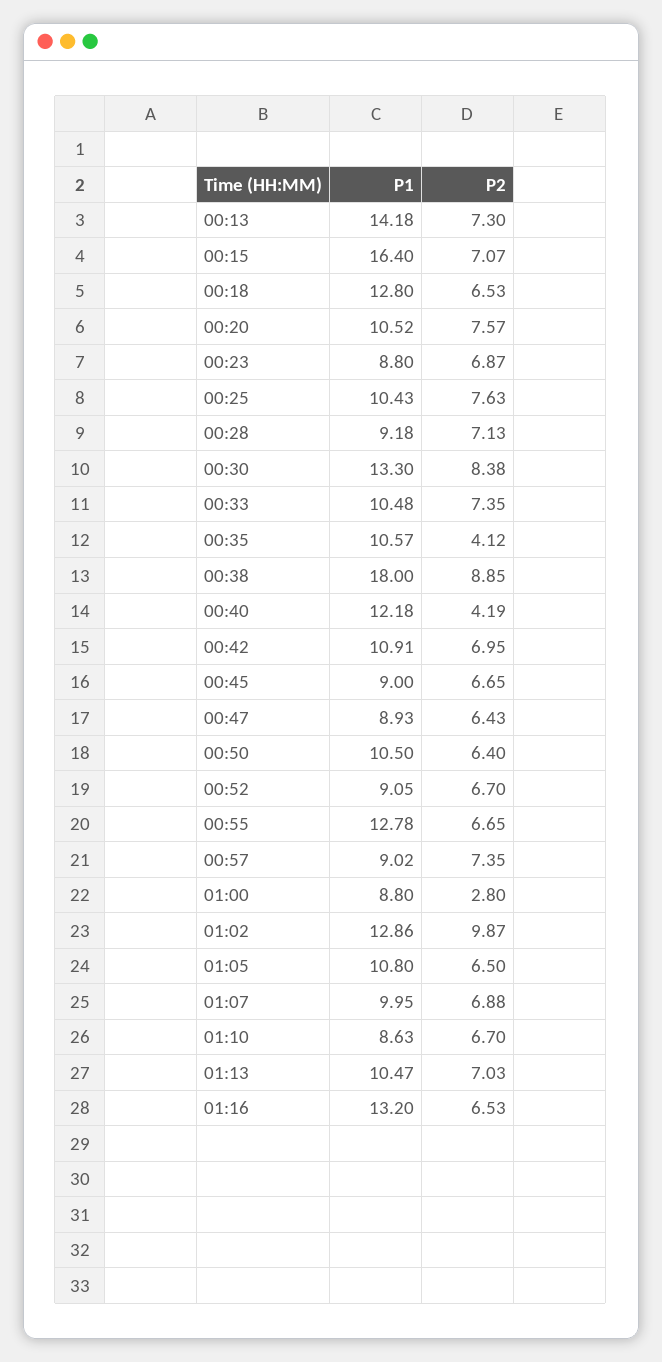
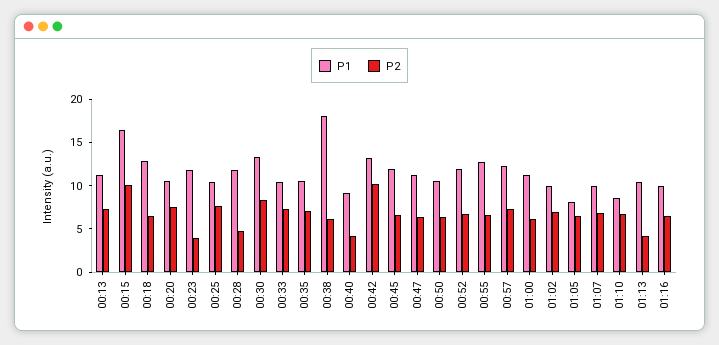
  {
    "P1": {
-     "00:13": 14.18,
+     "00:13": 11,
      "00:15": 16.4,
      "00:18": 12.8,
      "00:20": 10.52,
-     "00:23": 8.8,
+     "00:23": 12,
      "00:25": 10.43,
-     "00:28": 9.18,
+     "00:28": 12,
      "00:30": 13.3,
      "00:33": 10.48,
      "00:35": 10.57,
      "00:38": 18,
-     "00:40": 12.18,
+     "00:40": 9,
-     "00:42": 10.91,
+     "00:42": 13,
-     "00:45": 9,
+     "00:45": 12,
-     "00:47": 8.93,
+     "00:47": 11,
      "00:50": 10.5,
-     "00:52": 9.05,
+     "00:52": 12,
      "00:55": 12.78,
-     "00:57": 9.02,
+     "00:57": 12,
-     "01:00": 8.8,
+     "01:00": 11,
-     "01:02": 12.86,
+     "01:02": 10,
-     "01:05": 10.8,
+     "01:05": 8,
      "01:07": 9.95,
      "01:10": 8.63,
      "01:13": 10.47,
-     "01:16": 13.2
+     "01:16": 10
    },
    "P2": {
      "00:13": 7.3,
-     "00:15": 7.07,
+     "00:15": 10,
      "00:18": 6.53,
      "00:20": 7.57,
-     "00:23": 6.87,
+     "00:23": 4,
      "00:25": 7.63,
-     "00:28": 7.13,
+     "00:28": 5,
      "00:30": 8.38,
      "00:33": 7.35,
-     "00:35": 4.12,
+     "00:35": 7,
-     "00:38": 8.85,
+     "00:38": 6,
      "00:40": 4.19,
-     "00:42": 6.95,
+     "00:42": 10,
      "00:45": 6.65,
      "00:47": 6.43,
      "00:50": 6.4,
      "00:52": 6.7,
      "00:55": 6.65,
      "00:57": 7.35,
-     "01:00": 2.8,
+     "01:00": 6,
-     "01:02": 9.87,
+     "01:02": 7,
      "01:05": 6.5,
      "01:07": 6.88,
      "01:10": 6.7,
-     "01:13": 7.03,
+     "01:13": 4,
      "01:16": 6.53
    }
  }

